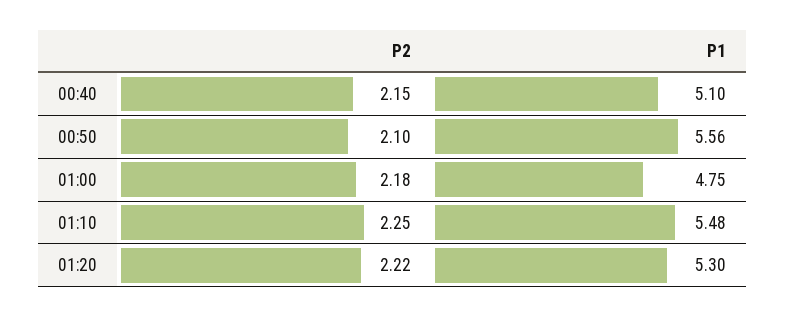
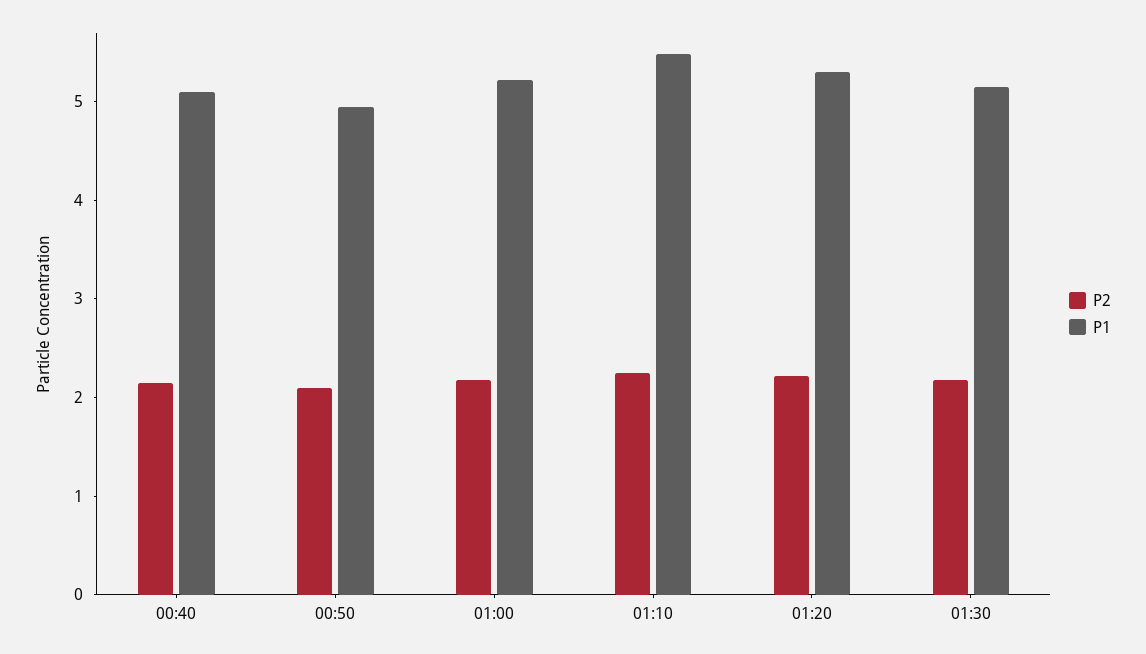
  {
    "P2": {
      "00:40": 2.15,
      "00:50": 2.1,
      "01:00": 2.18,
      "01:10": 2.25,
-     "01:20": 2.22
+     "01:20": 2.22,
+     "01:30": 2.2
    },
    "P1": {
      "00:40": 5.1,
-     "00:50": 5.56,
+     "00:50": 5,
-     "01:00": 4.75,
+     "01:00": 5.2,
      "01:10": 5.48,
-     "01:20": 5.3
+     "01:20": 5.3,
+     "01:30": 5.2
    }
  }

